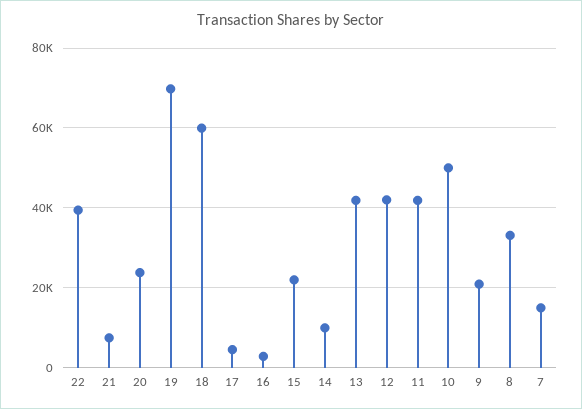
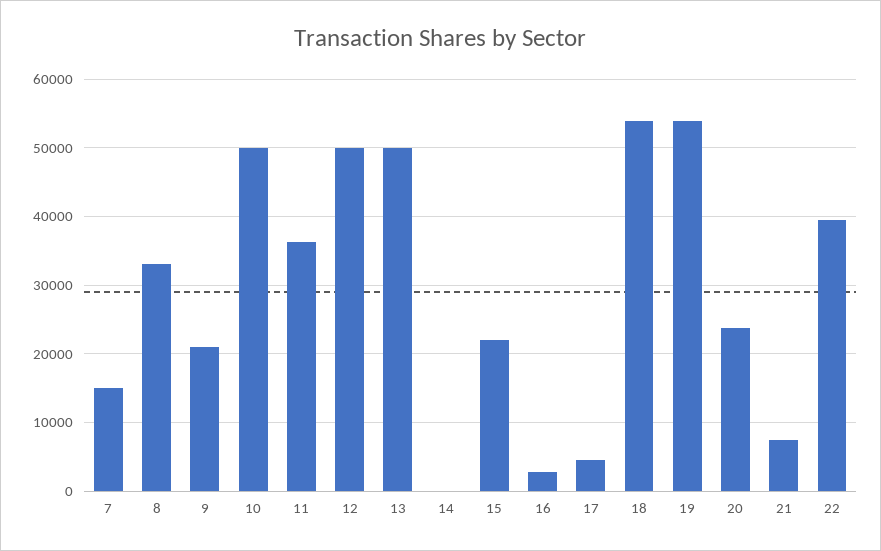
  {
    "22": 39000,
    "21": 8000,
    "20": 24000,
-   "19": 70000,
+   "19": 54000,
-   "18": 60000,
+   "18": 54000,
    "17": 5000,
    "16": 3000,
    "15": 22000,
-   "14": 10000,
+   "14": 0,
-   "13": 42000,
+   "13": 50000,
-   "12": 42000,
+   "12": 50000,
-   "11": 42000,
+   "11": 36000,
    "10": 50000,
    "9": 21000,
    "8": 33000,
    "7": 15000
  }

